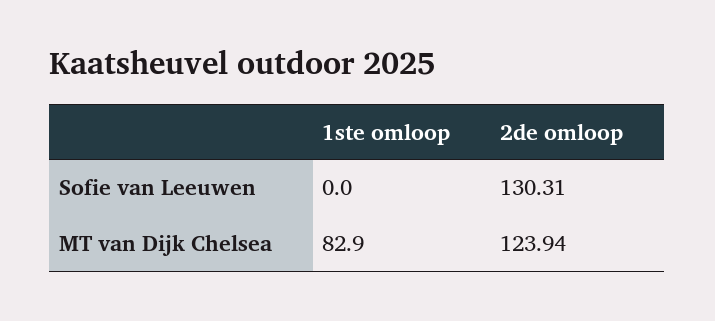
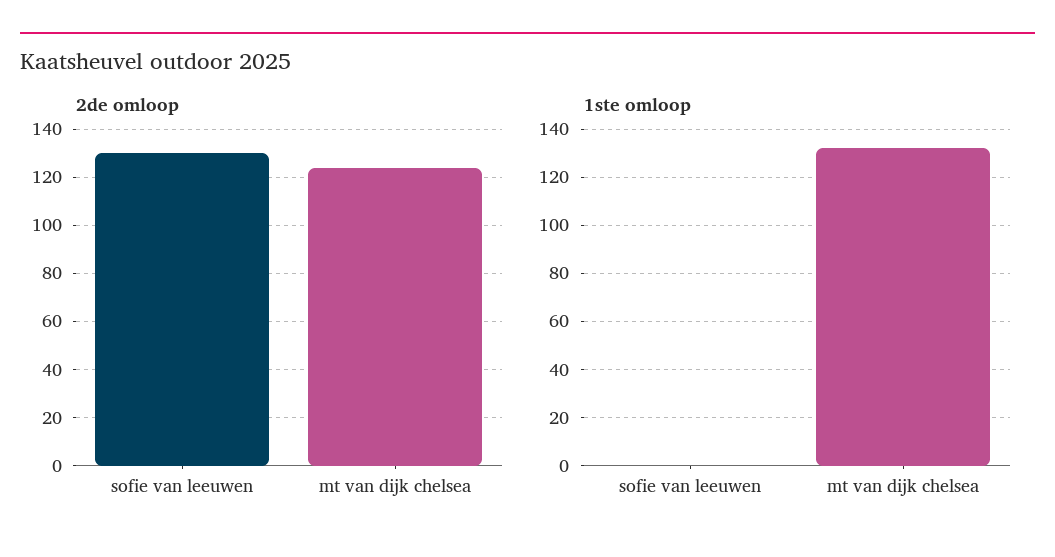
  {
    "1ste omloop": {
      "Sofie van Leeuwen": 0,
-     "MT van Dijk Chelsea": 82.9
+     "MT van Dijk Chelsea": 132.5
    },
    "2de omloop": {
      "Sofie van Leeuwen": 130.31,
      "MT van Dijk Chelsea": 123.94
    }
  }

